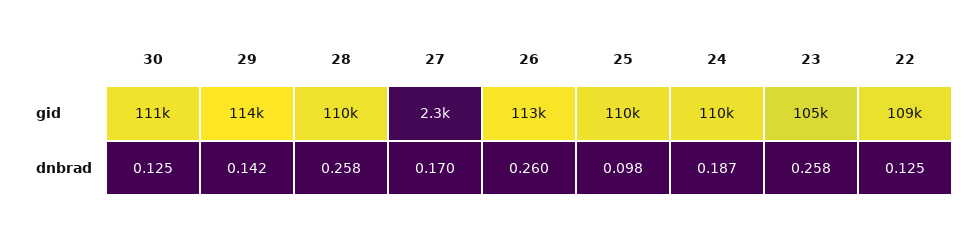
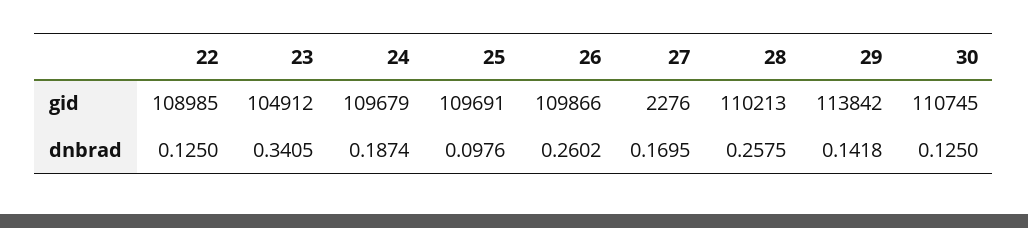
  {
    "30": {
      "gid": 110745,
      "dnbrad": 0.125
    },
    "29": {
      "gid": 113842,
      "dnbrad": 0.1418
    },
    "28": {
      "gid": 110213,
      "dnbrad": 0.2575
    },
    "27": {
      "gid": 2276,
      "dnbrad": 0.1695
    },
    "26": {
-     "gid": 113000,
+     "gid": 109866,
      "dnbrad": 0.2602
    },
    "25": {
      "gid": 109691,
      "dnbrad": 0.0976
    },
    "24": {
      "gid": 109679,
      "dnbrad": 0.1874
    },
    "23": {
      "gid": 104912,
-     "dnbrad": 0.258
+     "dnbrad": 0.3405
    },
    "22": {
      "gid": 108985,
      "dnbrad": 0.125
    }
  }

